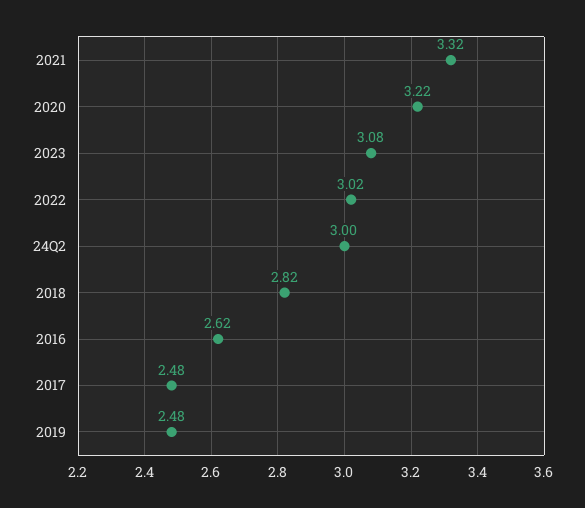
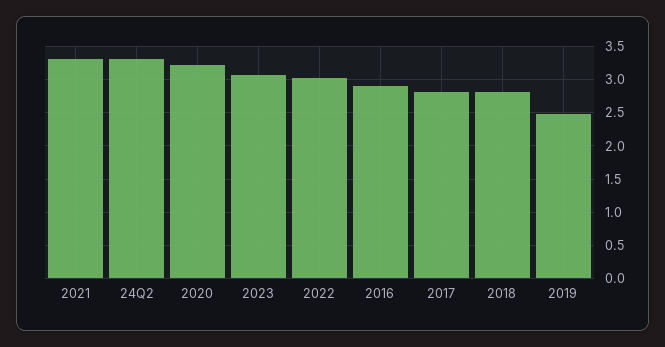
  {
    "2021": 3.32,
    "2020": 3.22,
    "2023": 3.08,
    "2022": 3.02,
-   "24Q2": 3,
+   "24Q2": 3.3,
    "2018": 2.82,
-   "2016": 2.62,
+   "2016": 2.9,
-   "2017": 2.48,
+   "2017": 2.8,
    "2019": 2.48
  }

